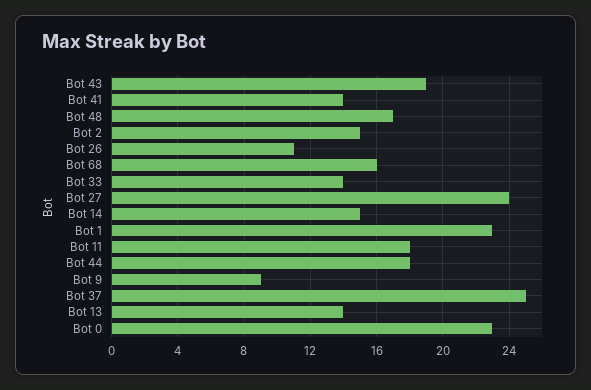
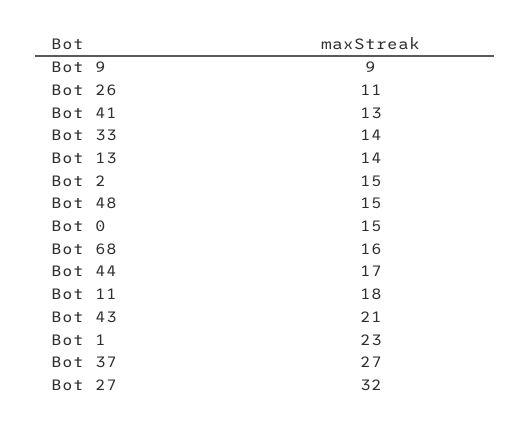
  {
-   "Bot 43": 19,
+   "Bot 43": 21,
-   "Bot 41": 14,
+   "Bot 41": 13,
-   "Bot 48": 17,
+   "Bot 48": 15,
    "Bot 2": 15,
    "Bot 26": 11,
    "Bot 68": 16,
    "Bot 33": 14,
-   "Bot 27": 24,
+   "Bot 27": 32,
-   "Bot 14": 15,
    "Bot 1": 23,
    "Bot 11": 18,
-   "Bot 44": 18,
+   "Bot 44": 17,
    "Bot 9": 9,
-   "Bot 37": 25,
+   "Bot 37": 27,
    "Bot 13": 14,
-   "Bot 0": 23
+   "Bot 0": 15
  }

